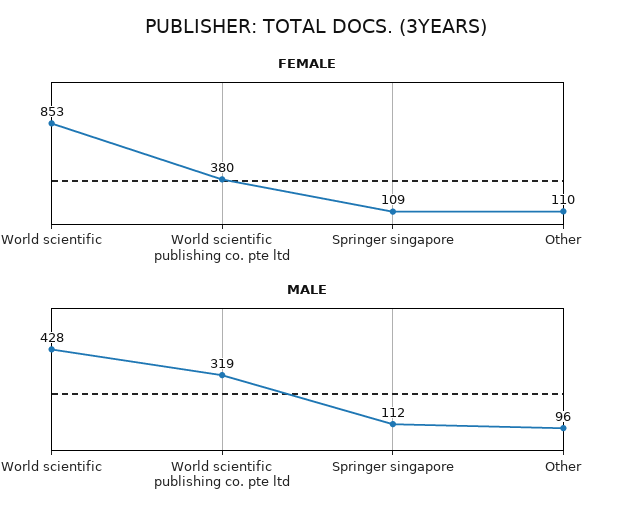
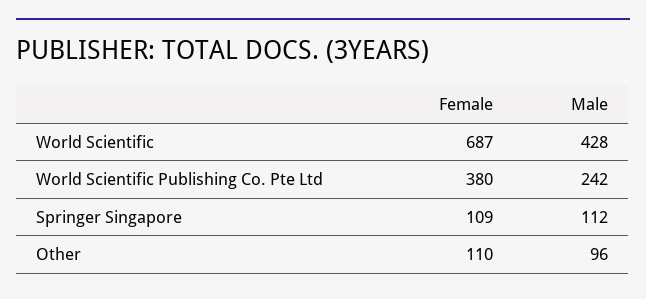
  {
    "FEMALE": {
-     "World scientific": 853,
+     "World scientific": 687,
      "World scientific publishing co. pte ltd": 380,
      "Springer singapore": 109,
      "Other": 110
    },
    "MALE": {
      "World scientific": 428,
-     "World scientific publishing co. pte ltd": 319,
+     "World scientific publishing co. pte ltd": 242,
      "Springer singapore": 112,
      "Other": 96
    }
  }

